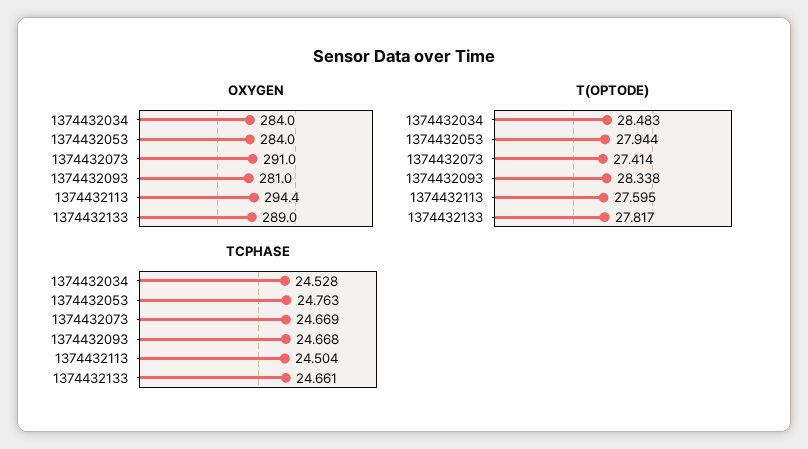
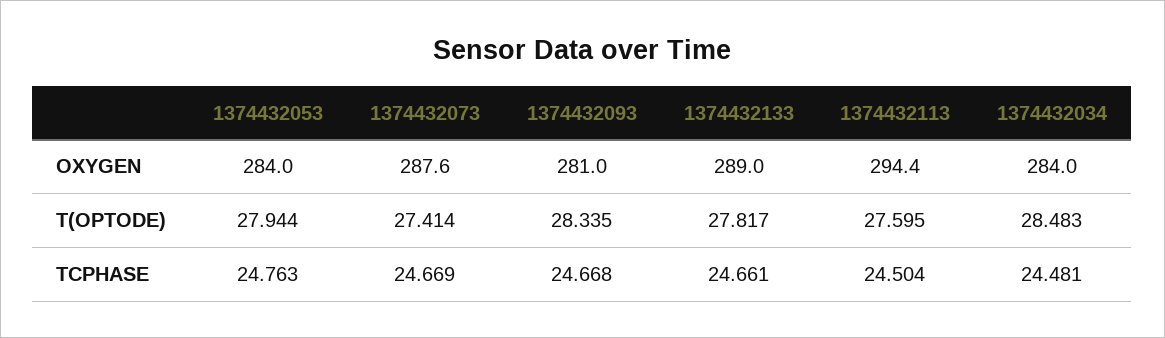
  {
    "OXYGEN": {
      "1374432034": 284,
      "1374432053": 284,
-     "1374432073": 291,
+     "1374432073": 287.6,
      "1374432093": 281,
      "1374432113": 294.4,
      "1374432133": 289
    },
    "T(OPTODE)": {
      "1374432034": 28.483,
      "1374432053": 27.944,
      "1374432073": 27.414,
-     "1374432093": 28.338,
+     "1374432093": 28.335,
      "1374432113": 27.595,
      "1374432133": 27.817
    },
    "TCPHASE": {
-     "1374432034": 24.528,
+     "1374432034": 24.481,
      "1374432053": 24.763,
      "1374432073": 24.669,
      "1374432093": 24.668,
      "1374432113": 24.504,
      "1374432133": 24.661
    }
  }

